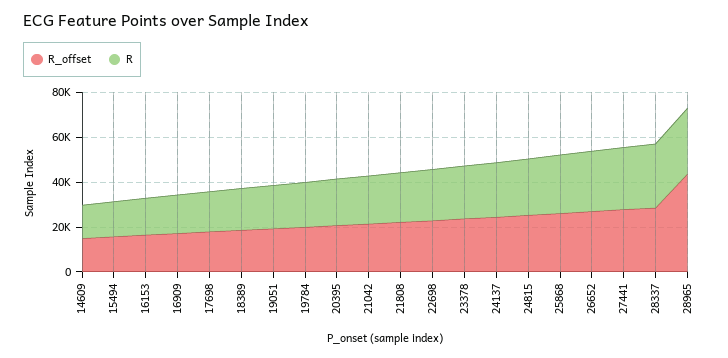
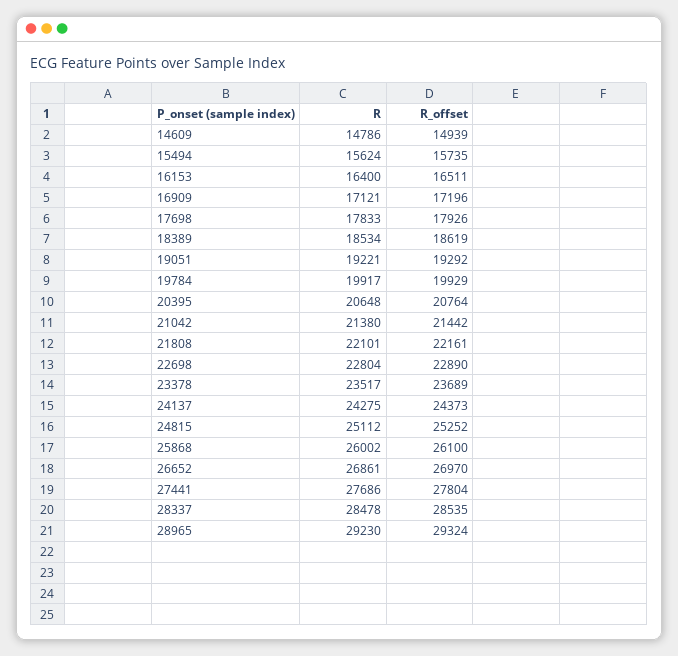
  {
    "R_offset": {
      "14609": 14939,
      "15494": 15735,
      "16153": 16511,
      "16909": 17196,
      "17698": 17926,
      "18389": 18619,
      "19051": 19292,
      "19784": 19929,
      "20395": 20764,
      "21042": 21442,
      "21808": 22161,
      "22698": 22890,
      "23378": 23689,
      "24137": 24373,
      "24815": 25252,
      "25868": 26100,
      "26652": 26970,
      "27441": 27804,
      "28337": 28535,
-     "28965": 45000
+     "28965": 29324
    },
    "R": {
      "14609": 14786,
      "15494": 15624,
      "16153": 16400,
      "16909": 17121,
      "17698": 17833,
      "18389": 18534,
      "19051": 19221,
      "19784": 19917,
      "20395": 20648,
      "21042": 21380,
      "21808": 22101,
      "22698": 22804,
      "23378": 23517,
      "24137": 24275,
      "24815": 25112,
      "25868": 26002,
      "26652": 26861,
      "27441": 27686,
      "28337": 28478,
      "28965": 29230
    }
  }

